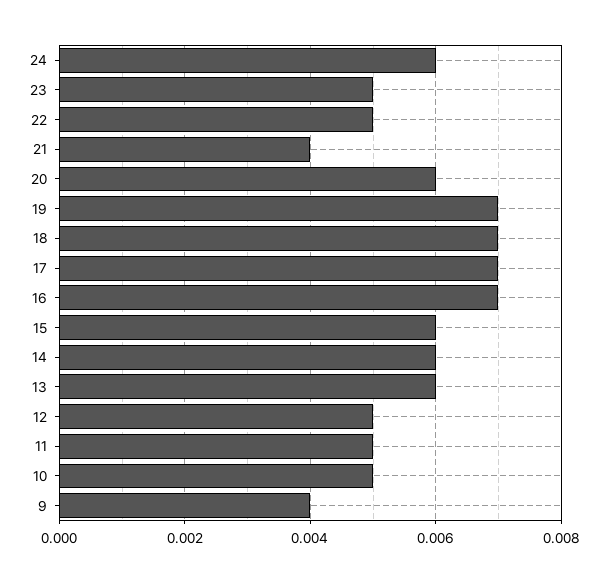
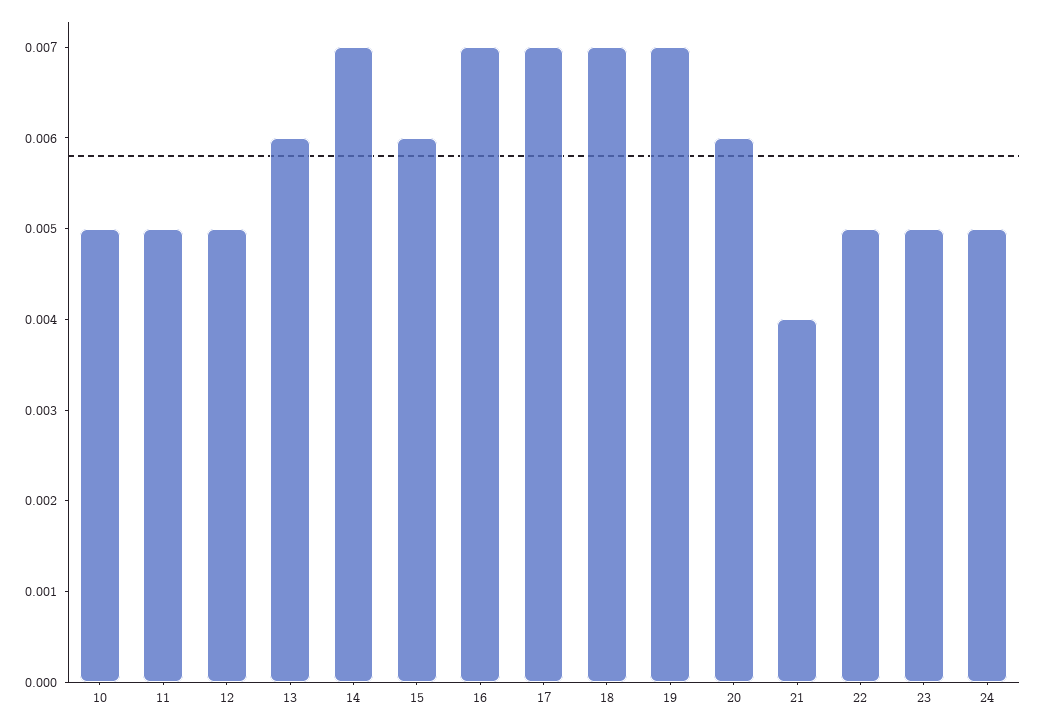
  {
-   "24": 0.006,
+   "24": 0.005,
    "23": 0.005,
    "22": 0.005,
    "21": 0.004,
    "20": 0.006,
    "19": 0.007,
    "18": 0.007,
    "17": 0.007,
    "16": 0.007,
    "15": 0.006,
-   "14": 0.006,
+   "14": 0.007,
    "13": 0.006,
    "12": 0.005,
    "11": 0.005,
-   "10": 0.005,
+   "10": 0.005
-   "9": 0.004
  }

